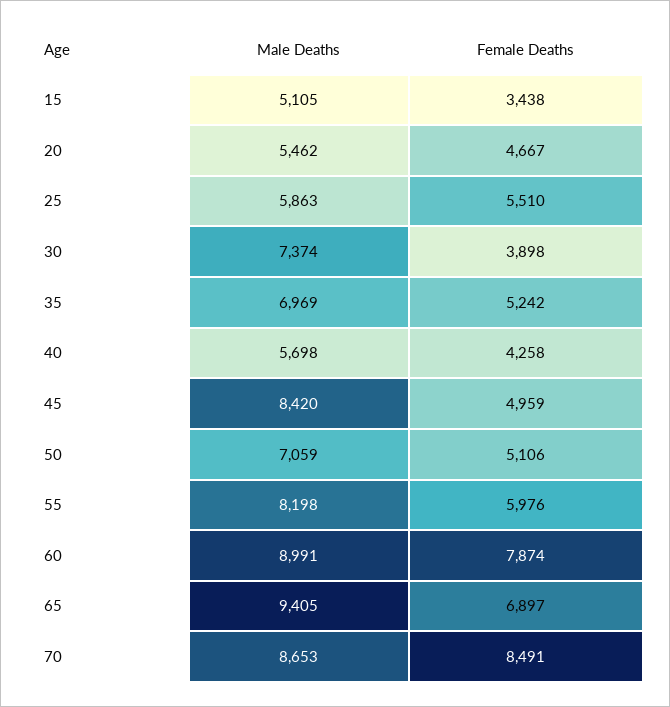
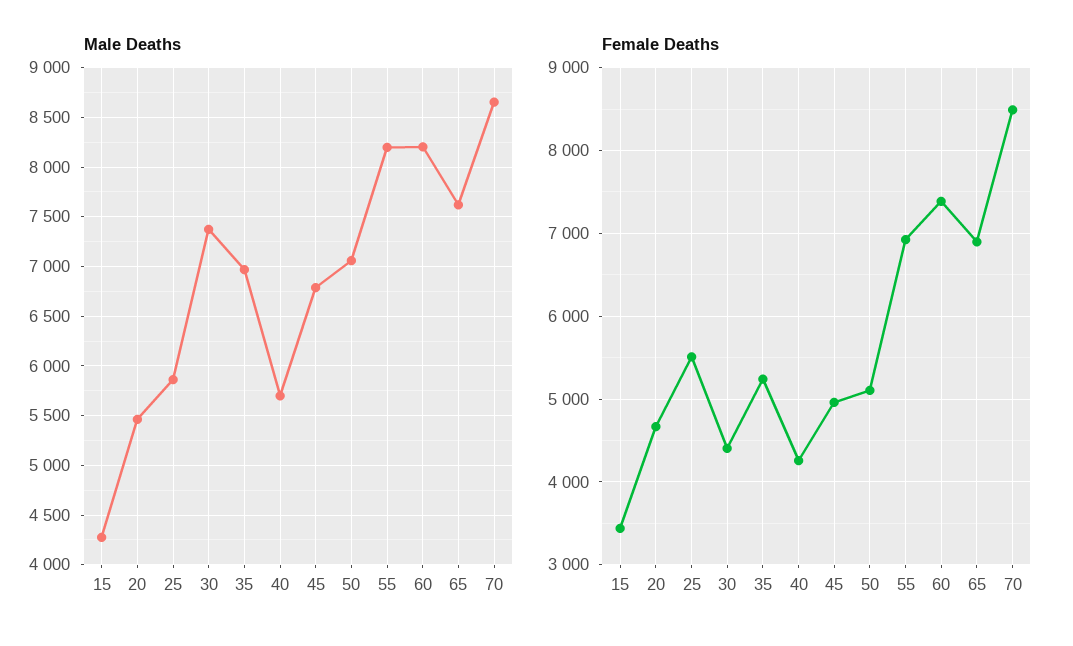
  {
    "Male Deaths": {
-     "15": 5105,
+     "15": 4300,
      "20": 5462,
      "25": 5863,
      "30": 7374,
      "35": 6969,
      "40": 5698,
-     "45": 8420,
+     "45": 6800,
      "50": 7059,
      "55": 8198,
-     "60": 8991,
+     "60": 8200,
-     "65": 9405,
+     "65": 7600,
      "70": 8653
    },
    "Female Deaths": {
      "15": 3438,
      "20": 4667,
      "25": 5510,
-     "30": 3898,
+     "30": 4400,
      "35": 5242,
      "40": 4258,
      "45": 4959,
      "50": 5106,
-     "55": 5976,
+     "55": 6900,
-     "60": 7874,
+     "60": 7400,
      "65": 6897,
      "70": 8491
    }
  }

